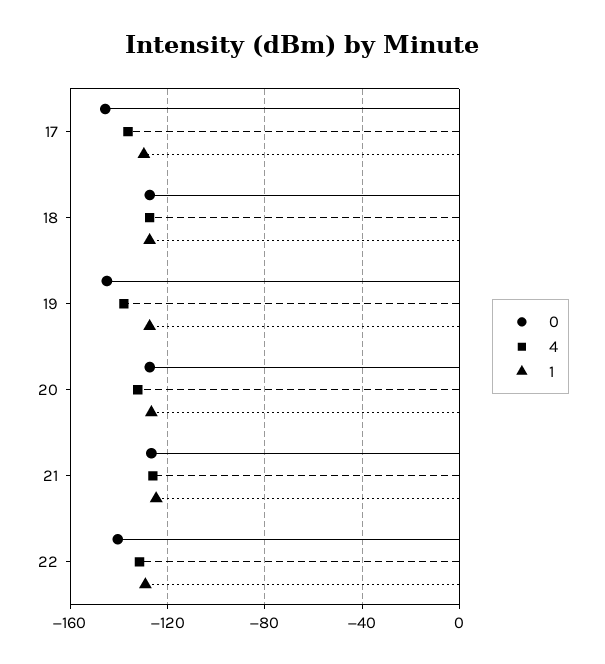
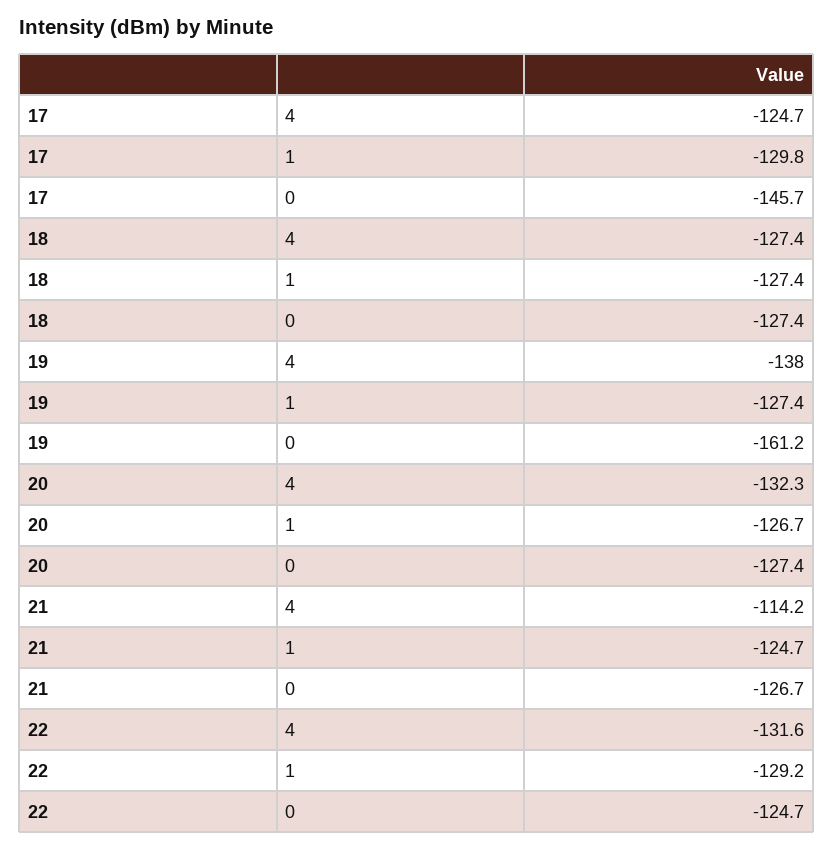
  {
    "0": {
      "17": -145.7,
      "18": -127.4,
-     "19": -145,
+     "19": -161.2,
      "20": -127.4,
      "21": -126.7,
-     "22": -140
+     "22": -124.7
    },
    "4": {
-     "17": -135,
+     "17": -124.7,
      "18": -127.4,
      "19": -138,
      "20": -132.3,
-     "21": -125,
+     "21": -114.2,
      "22": -131.6
    },
    "1": {
      "17": -129.8,
      "18": -127.4,
      "19": -127.4,
      "20": -126.7,
      "21": -124.7,
      "22": -129.2
    }
  }

